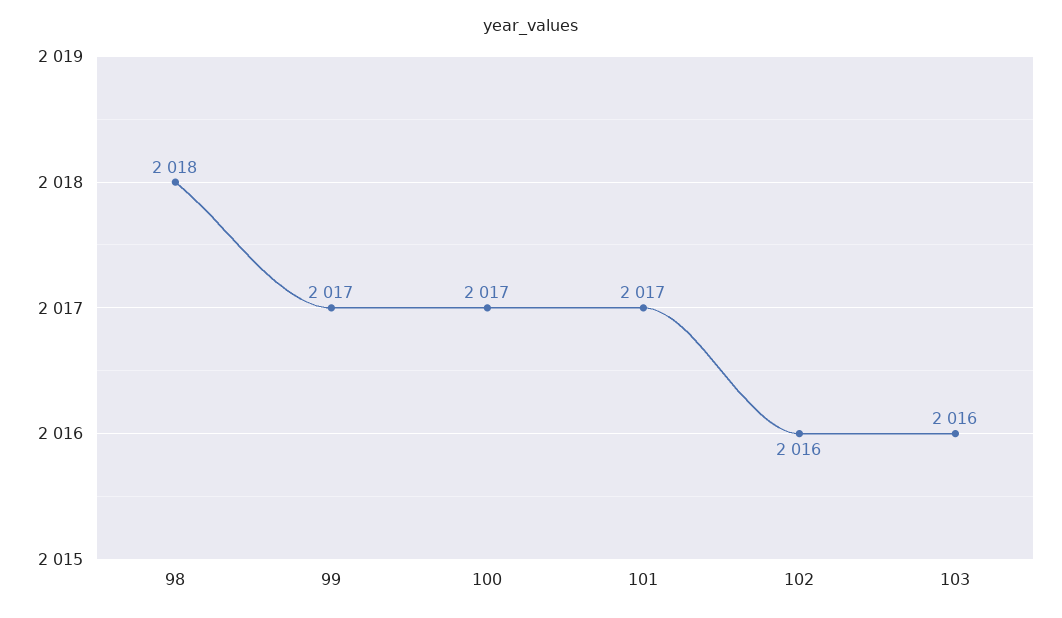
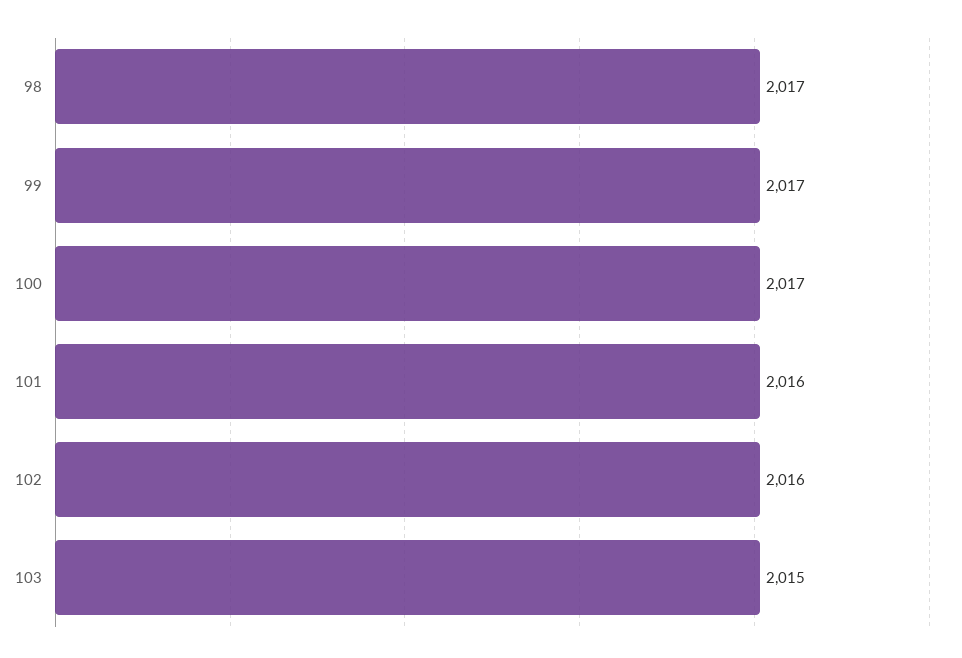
  {
-   "98": 2018,
+   "98": 2017,
    "99": 2017,
    "100": 2017,
-   "101": 2017,
+   "101": 2016,
    "102": 2016,
-   "103": 2016
+   "103": 2015
  }

